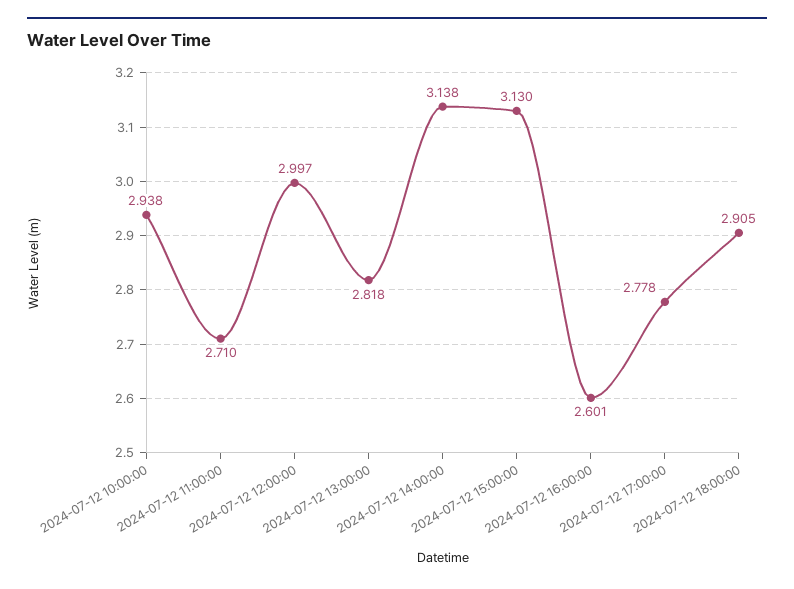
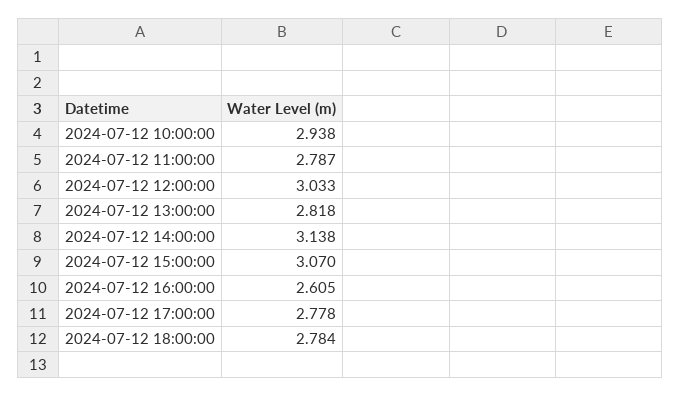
  {
    "2024-07-12 10:00:00": 2.938,
-   "2024-07-12 11:00:00": 2.71,
+   "2024-07-12 11:00:00": 2.787,
-   "2024-07-12 12:00:00": 2.997,
+   "2024-07-12 12:00:00": 3.033,
    "2024-07-12 13:00:00": 2.818,
    "2024-07-12 14:00:00": 3.138,
-   "2024-07-12 15:00:00": 3.13,
+   "2024-07-12 15:00:00": 3.07,
-   "2024-07-12 16:00:00": 2.601,
+   "2024-07-12 16:00:00": 2.605,
    "2024-07-12 17:00:00": 2.778,
-   "2024-07-12 18:00:00": 2.905
+   "2024-07-12 18:00:00": 2.784
  }

